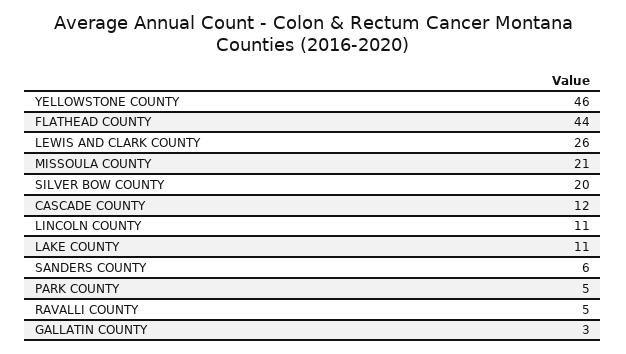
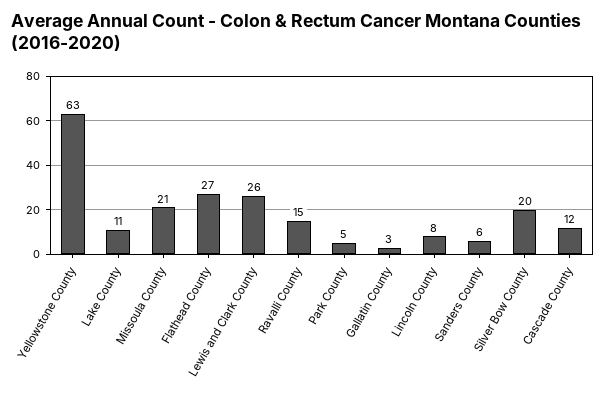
  {
-   "YELLOWSTONE COUNTY": 46,
+   "YELLOWSTONE COUNTY": 63,
-   "FLATHEAD COUNTY": 44,
+   "FLATHEAD COUNTY": 27,
    "LEWIS AND CLARK COUNTY": 26,
    "MISSOULA COUNTY": 21,
    "SILVER BOW COUNTY": 20,
    "CASCADE COUNTY": 12,
-   "LINCOLN COUNTY": 11,
+   "LINCOLN COUNTY": 8,
    "LAKE COUNTY": 11,
    "SANDERS COUNTY": 6,
    "PARK COUNTY": 5,
-   "RAVALLI COUNTY": 5,
+   "RAVALLI COUNTY": 15,
    "GALLATIN COUNTY": 3
  }

